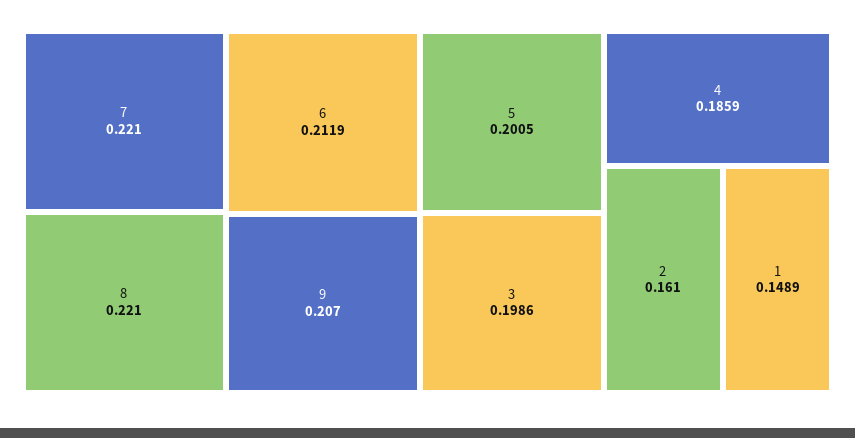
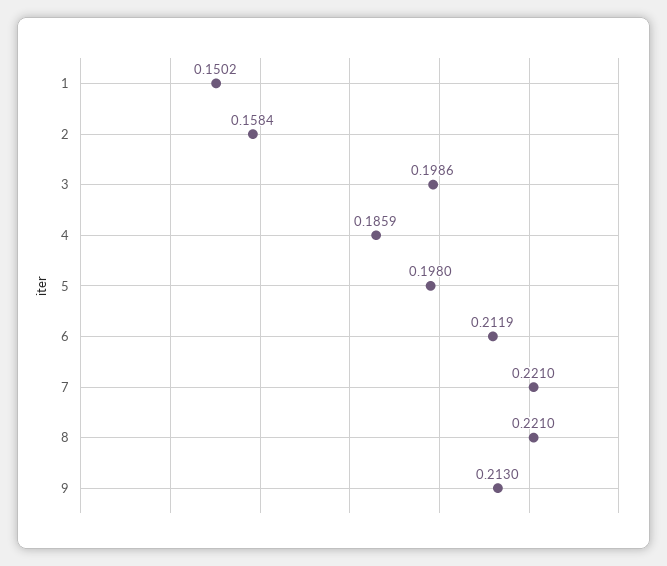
  {
    "7": 0.221,
    "8": 0.221,
    "6": 0.2119,
-   "9": 0.207,
+   "9": 0.213,
-   "5": 0.2005,
+   "5": 0.198,
    "3": 0.1986,
    "4": 0.1859,
-   "2": 0.161,
+   "2": 0.1584,
-   "1": 0.1489
+   "1": 0.1502
  }

